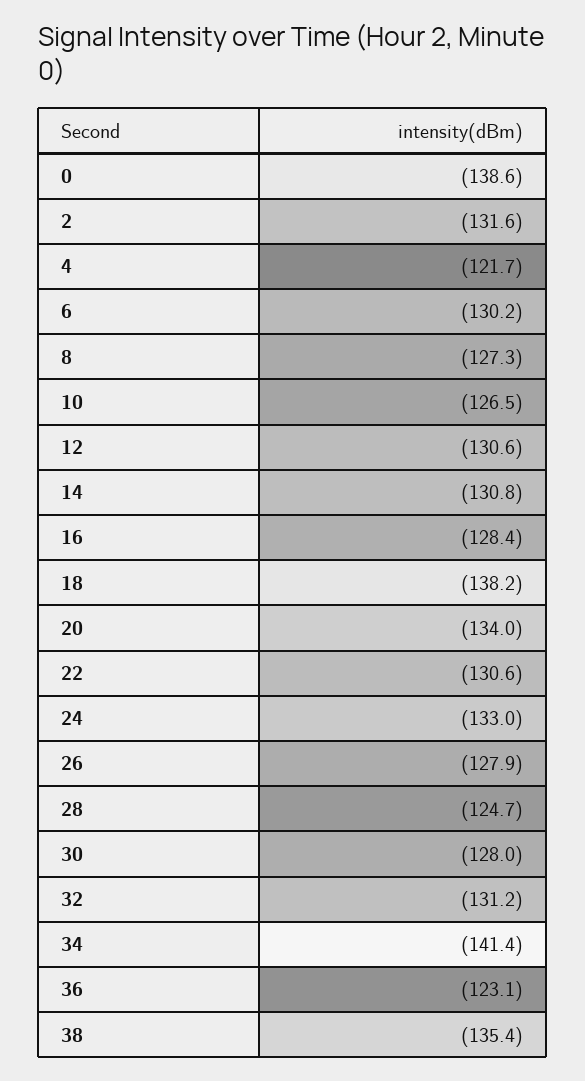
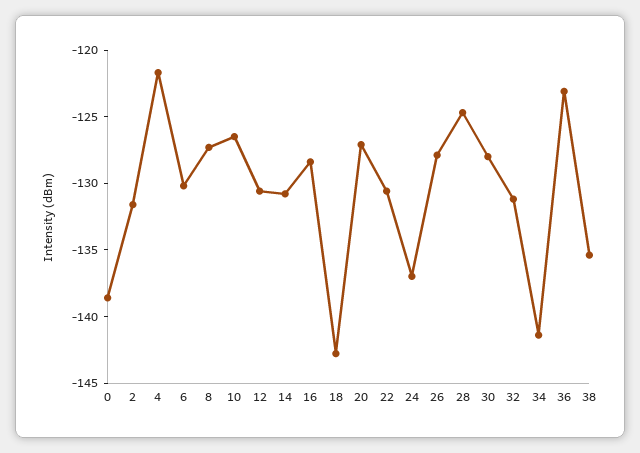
  {
    "0": -138.6,
    "2": -131.6,
    "4": -121.7,
    "6": -130.2,
    "8": -127.3,
    "10": -126.5,
    "12": -130.6,
    "14": -130.8,
    "16": -128.4,
-   "18": -138.2,
+   "18": -143,
-   "20": -134,
+   "20": -127,
    "22": -130.6,
-   "24": -133,
+   "24": -137,
    "26": -127.9,
    "28": -124.7,
    "30": -128,
    "32": -131.2,
    "34": -141.4,
    "36": -123.1,
    "38": -135.4
  }

